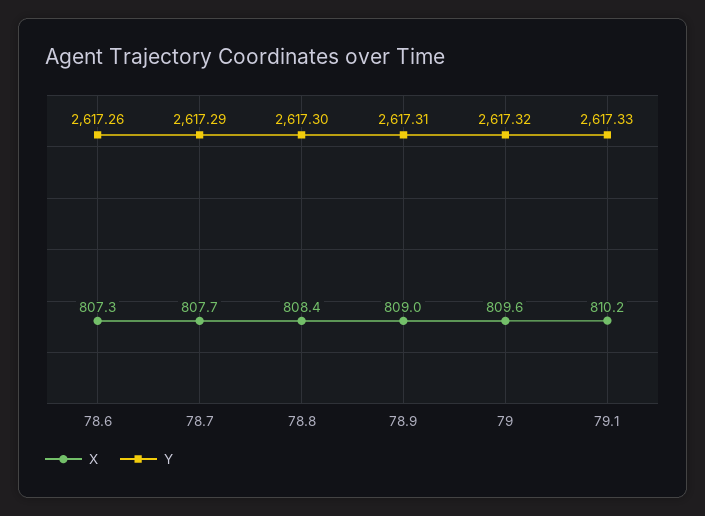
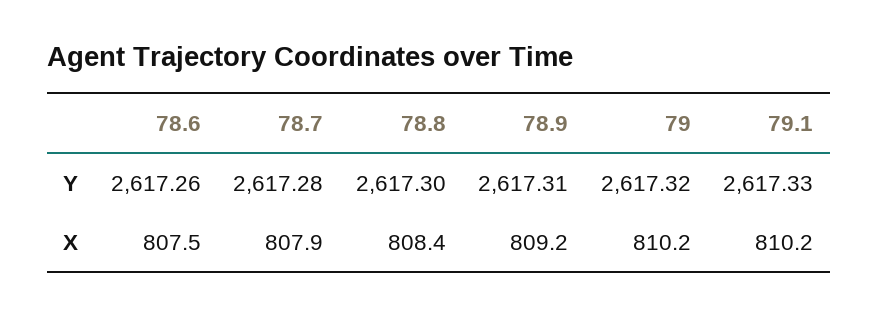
  {
    "X": {
-     "78.6": 807.3,
+     "78.6": 807.5,
-     "78.7": 807.7,
+     "78.7": 807.9,
      "78.8": 808.4,
-     "78.9": 809,
+     "78.9": 809.2,
-     "79": 809.6,
+     "79": 810.2,
      "79.1": 810.2
    },
    "Y": {
      "78.6": 2617.26,
-     "78.7": 2617.29,
+     "78.7": 2617.28,
      "78.8": 2617.3,
      "78.9": 2617.31,
      "79": 2617.32,
      "79.1": 2617.33
    }
  }

